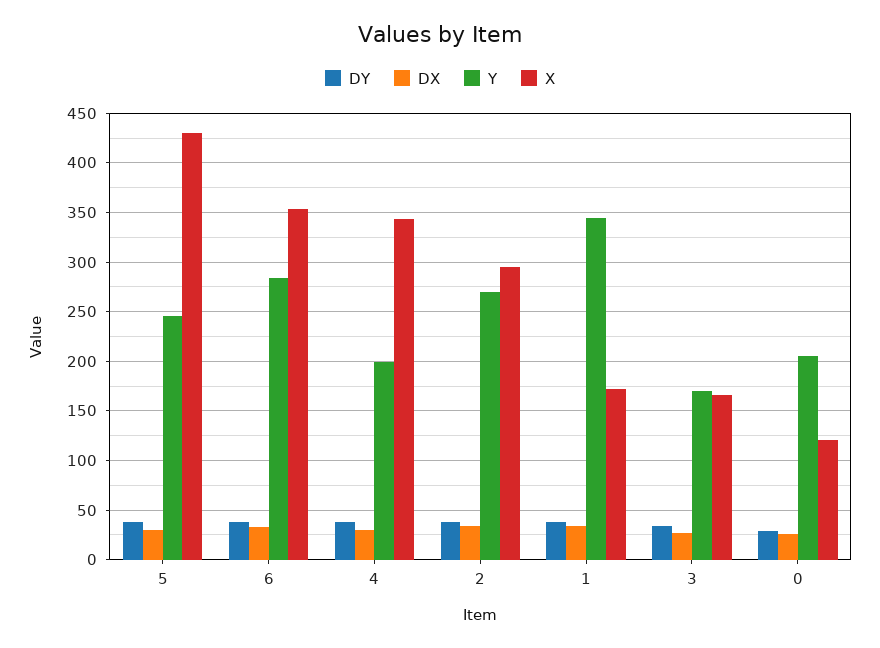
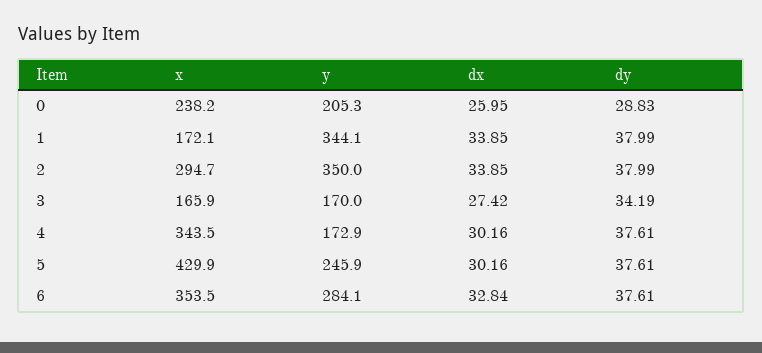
  {
    "DY": {
      "5": 37.61,
      "6": 37.61,
      "4": 37.61,
      "2": 37.99,
      "1": 37.99,
      "3": 34.19,
      "0": 28.83
    },
    "DX": {
      "5": 30.16,
      "6": 32.84,
      "4": 30.16,
      "2": 33.85,
      "1": 33.85,
      "3": 27.42,
      "0": 25.95
    },
    "Y": {
      "5": 245.9,
      "6": 284.1,
-     "4": 200,
+     "4": 172.9,
-     "2": 270,
+     "2": 350,
      "1": 344.1,
      "3": 170,
      "0": 205.3
    },
    "X": {
      "5": 429.9,
      "6": 353.5,
      "4": 343.5,
      "2": 294.7,
      "1": 172.1,
      "3": 165.9,
-     "0": 120
+     "0": 238.2
    }
  }

